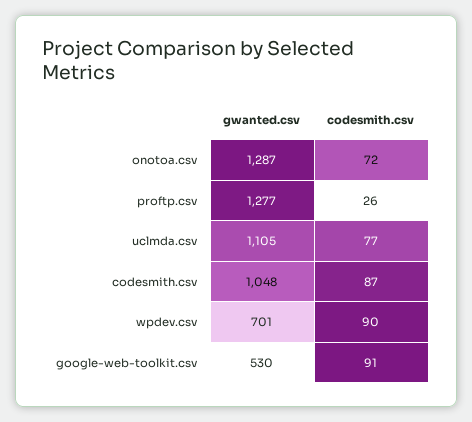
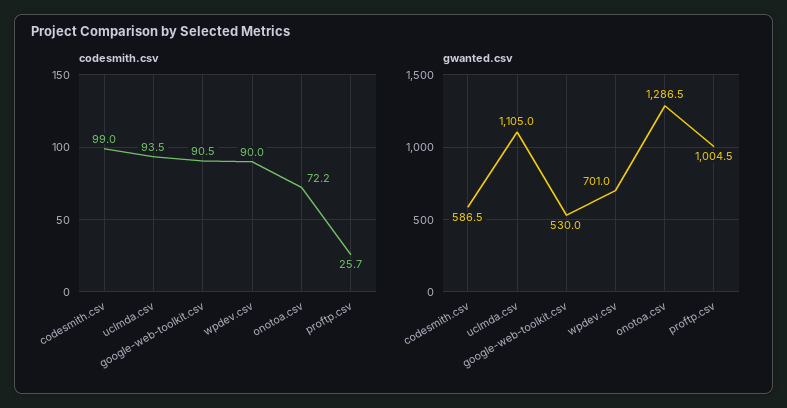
  {
    "gwanted.csv": {
      "onotoa.csv": 1286.5,
-     "proftp.csv": 1277,
+     "proftp.csv": 1004.5,
      "uclmda.csv": 1105,
-     "codesmith.csv": 1048,
+     "codesmith.csv": 586.5,
      "wpdev.csv": 701,
      "google-web-toolkit.csv": 530
    },
    "codesmith.csv": {
      "onotoa.csv": 72.2,
      "proftp.csv": 25.7,
-     "uclmda.csv": 77,
+     "uclmda.csv": 93.5,
-     "codesmith.csv": 87,
+     "codesmith.csv": 99,
      "wpdev.csv": 90,
      "google-web-toolkit.csv": 90.5
    }
  }

